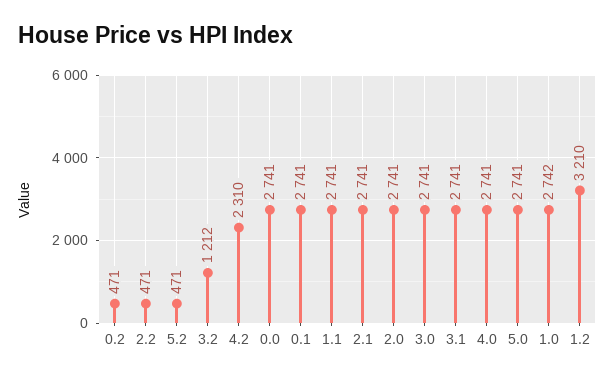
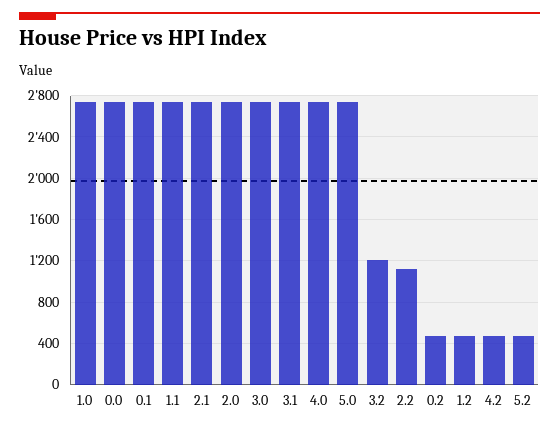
  {
    "0.2": 471,
-   "2.2": 471,
+   "2.2": 1100,
    "5.2": 471,
    "3.2": 1212,
-   "4.2": 2310,
+   "4.2": 500,
    "0.0": 2741,
    "0.1": 2741,
    "1.1": 2741,
    "2.1": 2741,
    "2.0": 2741,
    "3.0": 2741,
    "3.1": 2741,
    "4.0": 2741,
    "5.0": 2741,
    "1.0": 2742,
-   "1.2": 3210
+   "1.2": 500
  }

